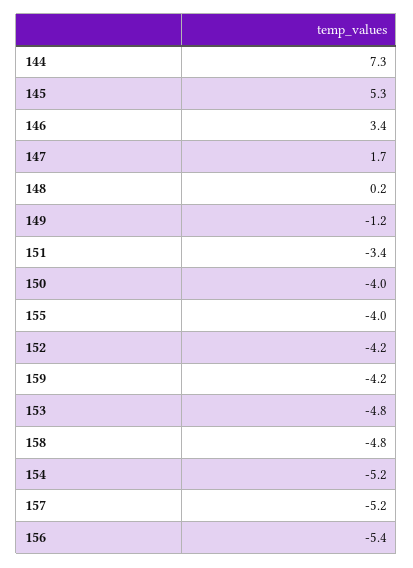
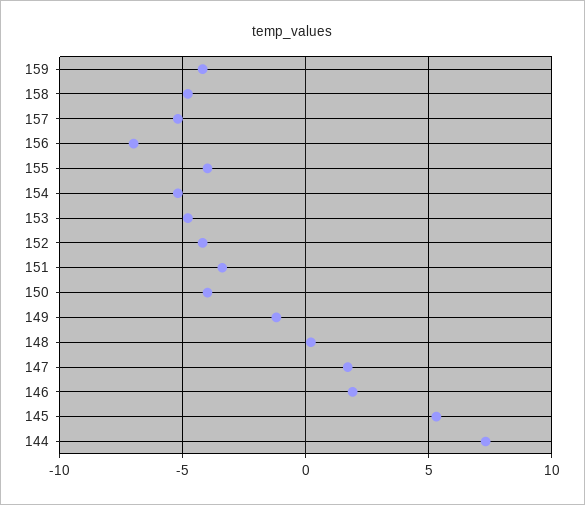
  {
    "144": 7.3,
    "145": 5.3,
-   "146": 3.4,
+   "146": 2,
    "147": 1.7,
    "148": 0.2,
    "149": -1.2,
    "151": -3.4,
    "150": -4,
    "155": -4,
    "152": -4.2,
    "159": -4.2,
    "153": -4.8,
    "158": -4.8,
    "154": -5.2,
    "157": -5.2,
-   "156": -5.4
+   "156": -7
  }

